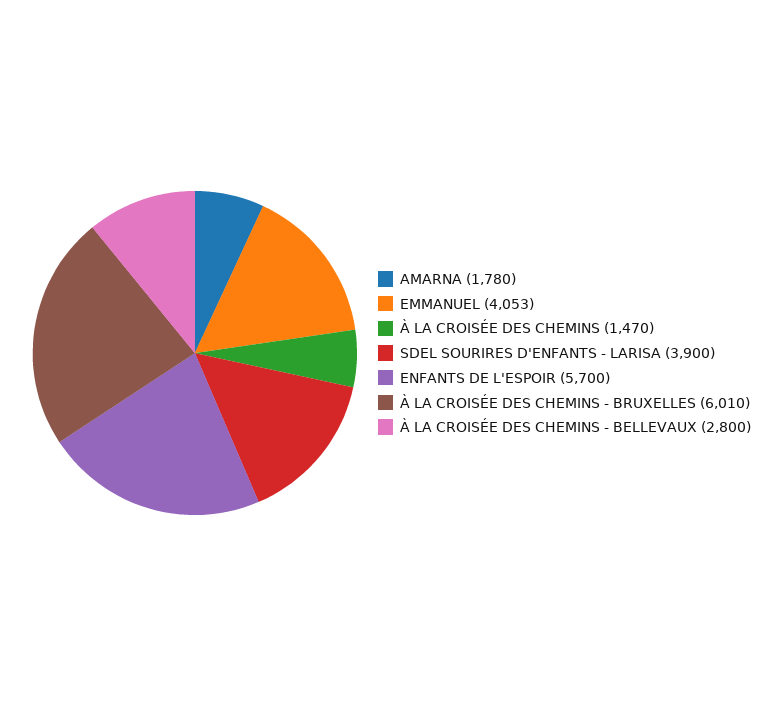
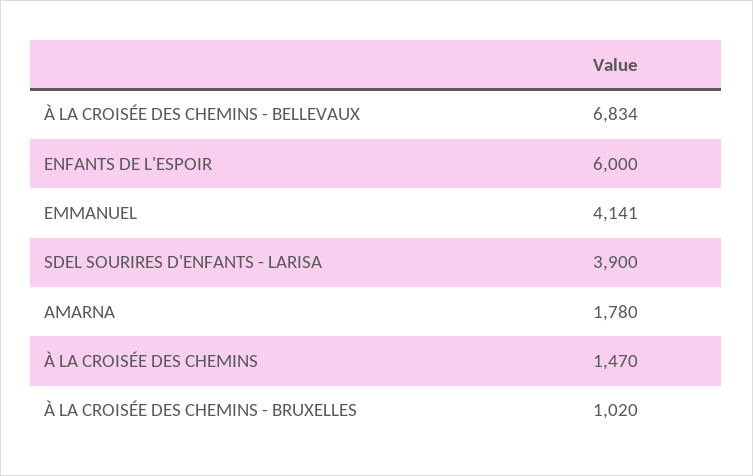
  {
    "AMARNA": 1780,
-   "EMMANUEL": 4053,
+   "EMMANUEL": 4141,
    "À LA CROISÉE DES CHEMINS": 1470,
    "SDEL SOURIRES D'ENFANTS - LARISA": 3900,
-   "ENFANTS DE L'ESPOIR": 5700,
+   "ENFANTS DE L'ESPOIR": 6000,
-   "À LA CROISÉE DES CHEMINS - BRUXELLES": 6010,
+   "À LA CROISÉE DES CHEMINS - BRUXELLES": 1020,
-   "À LA CROISÉE DES CHEMINS - BELLEVAUX": 2800
+   "À LA CROISÉE DES CHEMINS - BELLEVAUX": 6834
  }

